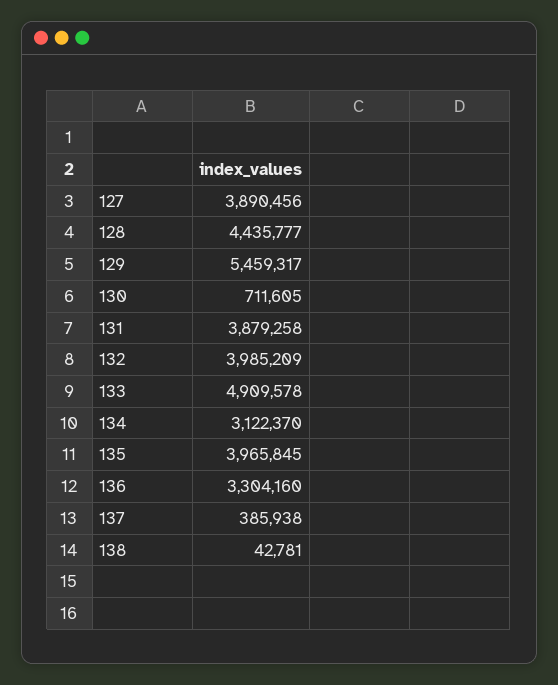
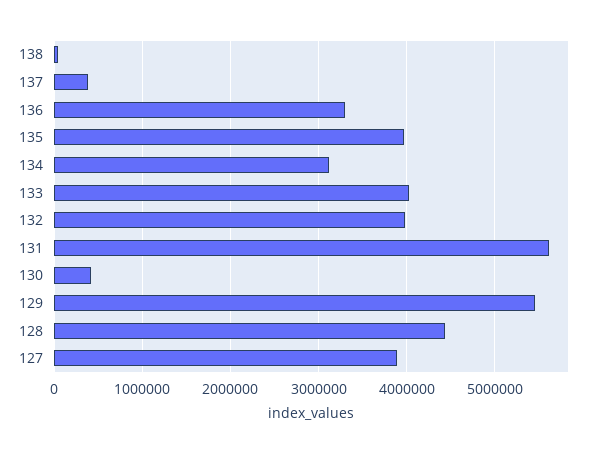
  {
    "127": 3890456,
    "128": 4435777,
    "129": 5459317,
-   "130": 711605,
+   "130": 400000,
-   "131": 3879258,
+   "131": 5600000,
    "132": 3985209,
-   "133": 4909578,
+   "133": 4000000,
    "134": 3122370,
    "135": 3965845,
    "136": 3304160,
    "137": 385938,
    "138": 42781
  }

